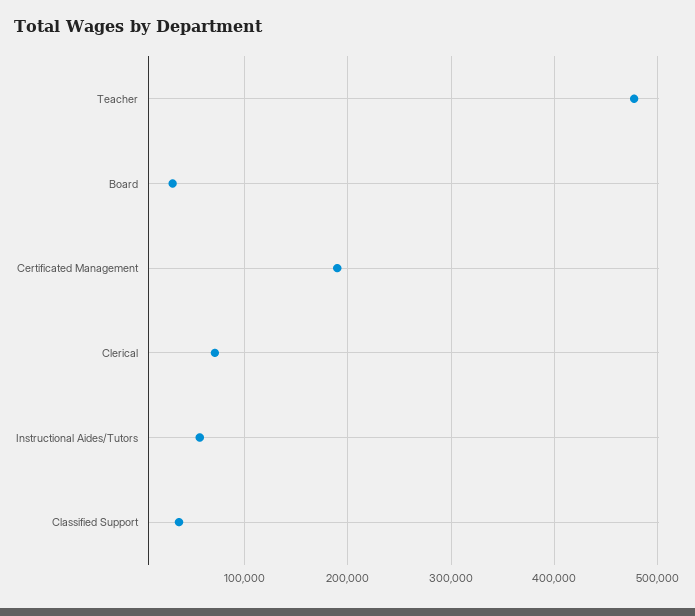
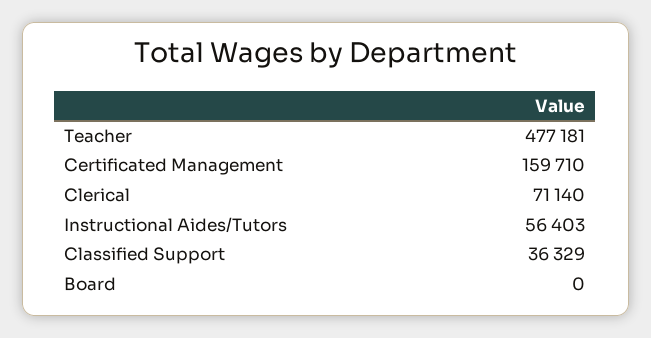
  {
    "Teacher": 477181,
-   "Board": 30000,
+   "Board": 0,
-   "Certificated Management": 190000,
+   "Certificated Management": 159710,
    "Clerical": 71140,
    "Instructional Aides/Tutors": 56403,
    "Classified Support": 36329
  }

